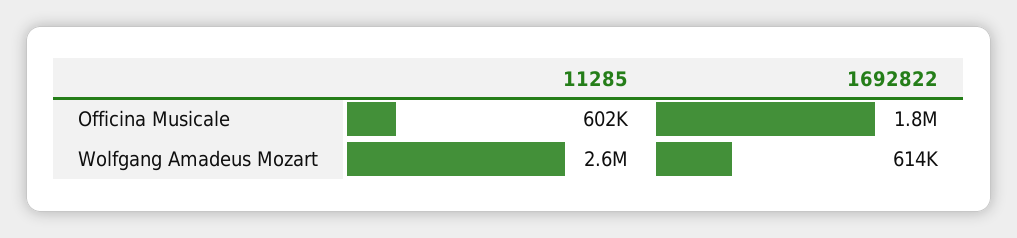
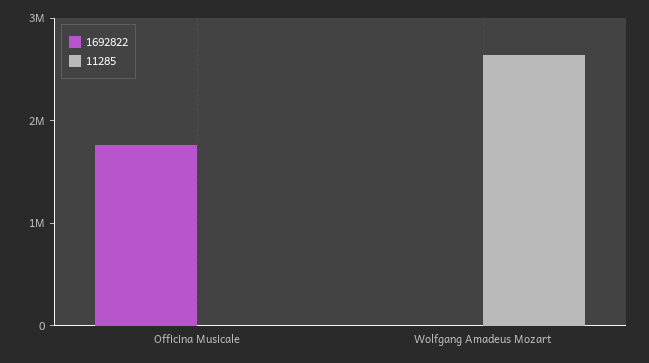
  {
    "11285": {
-     "Officina Musicale": 602000,
+     "Officina Musicale": 0,
      "Wolfgang Amadeus Mozart": 2600000
    },
    "1692822": {
      "Officina Musicale": 1800000,
-     "Wolfgang Amadeus Mozart": 614000
+     "Wolfgang Amadeus Mozart": 0
    }
  }

